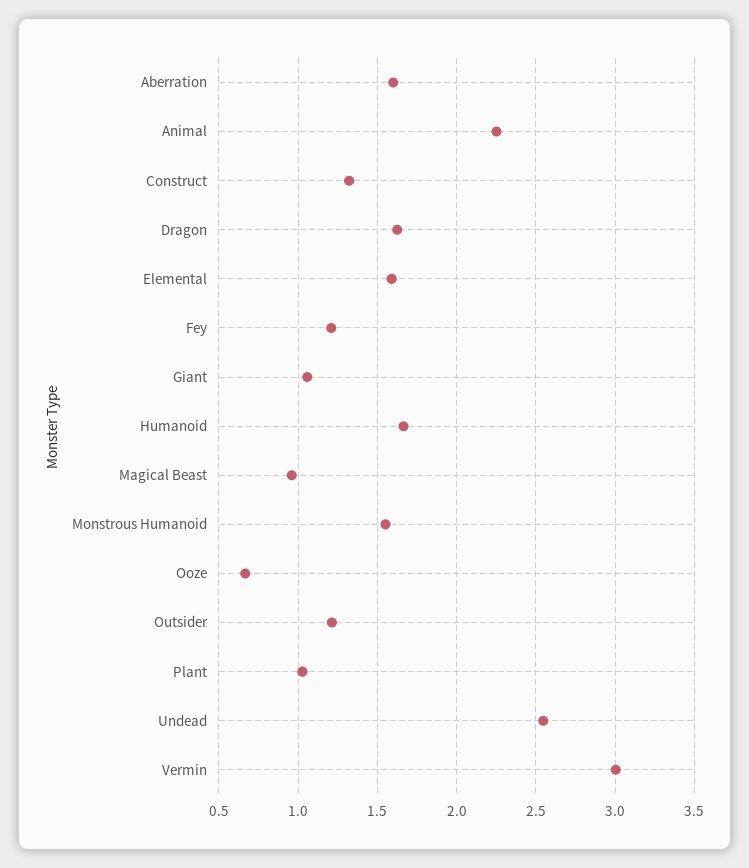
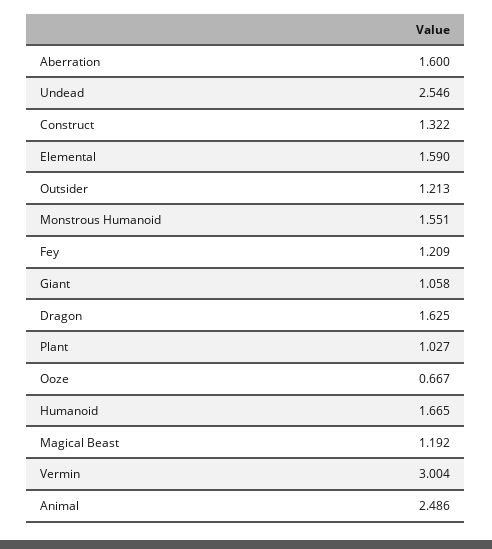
  {
    "Aberration": 1.6,
-   "Animal": 2.25,
+   "Animal": 2.486,
    "Construct": 1.322,
    "Dragon": 1.625,
    "Elemental": 1.59,
    "Fey": 1.209,
    "Giant": 1.058,
    "Humanoid": 1.665,
-   "Magical Beast": 0.95,
+   "Magical Beast": 1.192,
    "Monstrous Humanoid": 1.551,
    "Ooze": 0.667,
    "Outsider": 1.213,
    "Plant": 1.027,
    "Undead": 2.546,
    "Vermin": 3.004
  }

